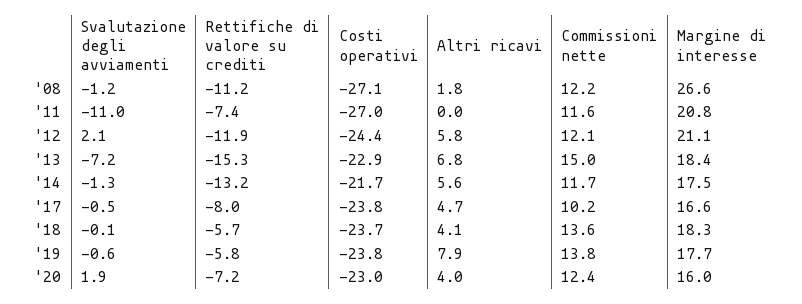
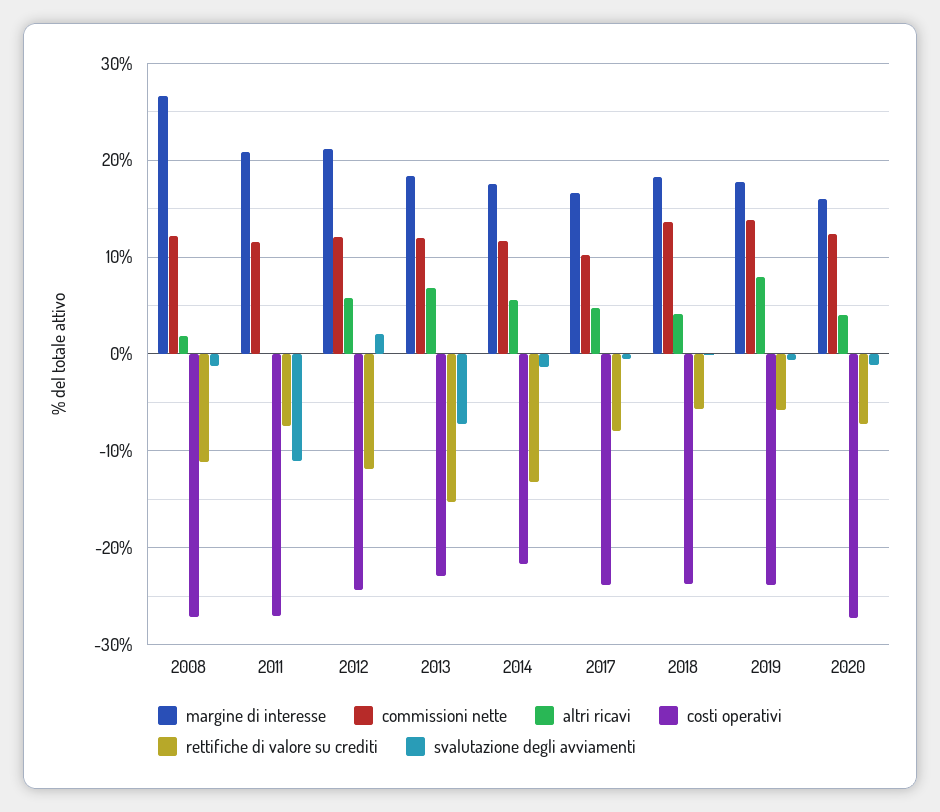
  {
    "Svalutazione degli avviamenti": {
      "'08": -1.2,
      "'11": -11,
      "'12": 2.1,
      "'13": -7.2,
      "'14": -1.3,
      "'17": -0.5,
      "'18": -0.1,
      "'19": -0.6,
-     "'20": 1.9
+     "'20": -1
    },
    "Rettifiche di valore su crediti": {
      "'08": -11.2,
      "'11": -7.4,
      "'12": -11.9,
      "'13": -15.3,
      "'14": -13.2,
      "'17": -8,
      "'18": -5.7,
      "'19": -5.8,
      "'20": -7.2
    },
    "Costi operativi": {
      "'08": -27.1,
      "'11": -27,
      "'12": -24.4,
      "'13": -22.9,
      "'14": -21.7,
      "'17": -23.8,
      "'18": -23.7,
      "'19": -23.8,
-     "'20": -23
+     "'20": -27
    },
    "Altri ricavi": {
      "'08": 1.8,
      "'11": 0,
      "'12": 5.8,
      "'13": 6.8,
      "'14": 5.6,
      "'17": 4.7,
      "'18": 4.1,
      "'19": 7.9,
      "'20": 4
    },
    "Commissioni nette": {
      "'08": 12.2,
      "'11": 11.6,
      "'12": 12.1,
-     "'13": 15,
+     "'13": 12,
      "'14": 11.7,
      "'17": 10.2,
      "'18": 13.6,
      "'19": 13.8,
      "'20": 12.4
    },
    "Margine di interesse": {
      "'08": 26.6,
      "'11": 20.8,
      "'12": 21.1,
      "'13": 18.4,
      "'14": 17.5,
      "'17": 16.6,
      "'18": 18.3,
      "'19": 17.7,
      "'20": 16
    }
  }

